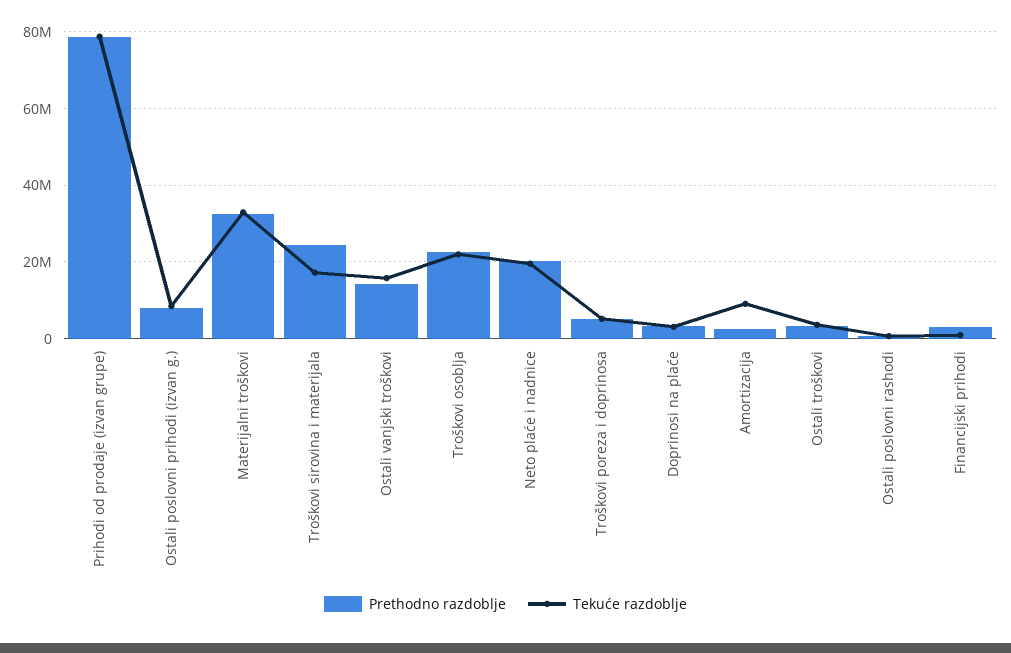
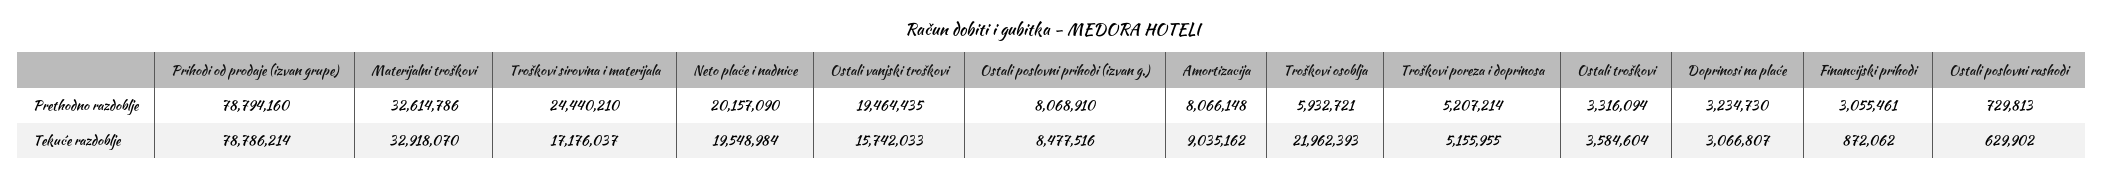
  {
    "Prethodno razdoblje": {
      "Prihodi od prodaje (izvan grupe)": 78794160,
      "Ostali poslovni prihodi (izvan g.)": 8068910,
      "Materijalni troškovi": 32614786,
      "Troškovi sirovina i materijala": 24440210,
-     "Ostali vanjski troškovi": 14000000,
+     "Ostali vanjski troškovi": 19464435,
-     "Troškovi osoblja": 22000000,
+     "Troškovi osoblja": 5932721,
      "Neto plaće i nadnice": 20157090,
      "Troškovi poreza i doprinosa": 5207214,
      "Doprinosi na plaće": 3234730,
-     "Amortizacija": 2000000,
+     "Amortizacija": 8066148,
      "Ostali troškovi": 3316094,
      "Ostali poslovni rashodi": 729813,
      "Financijski prihodi": 3055461
    },
    "Tekuće razdoblje": {
      "Prihodi od prodaje (izvan grupe)": 78786214,
      "Ostali poslovni prihodi (izvan g.)": 8477516,
      "Materijalni troškovi": 32918070,
      "Troškovi sirovina i materijala": 17176037,
      "Ostali vanjski troškovi": 15742033,
      "Troškovi osoblja": 21962393,
      "Neto plaće i nadnice": 19548984,
      "Troškovi poreza i doprinosa": 5155955,
      "Doprinosi na plaće": 3066807,
      "Amortizacija": 9035162,
      "Ostali troškovi": 3584604,
      "Ostali poslovni rashodi": 629902,
      "Financijski prihodi": 872062
    }
  }

